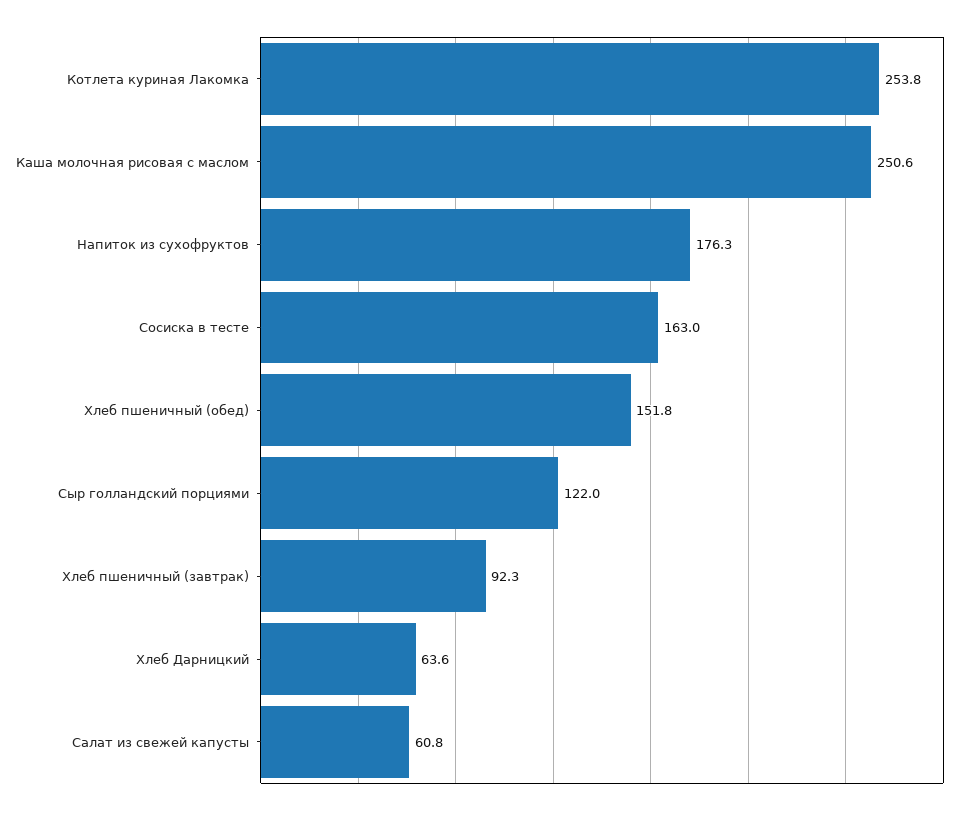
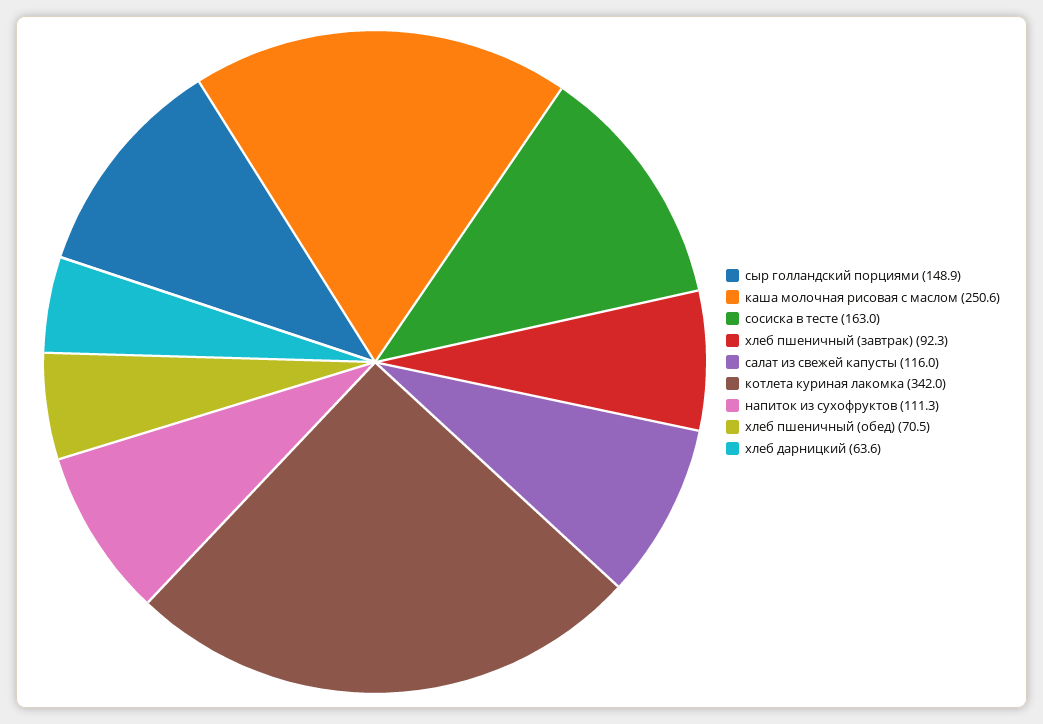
  {
-   "Котлета куриная Лакомка": 253.8,
+   "Котлета куриная Лакомка": 342,
    "Каша молочная рисовая с маслом": 250.6,
-   "Напиток из сухофруктов": 176.3,
+   "Напиток из сухофруктов": 111.3,
    "Сосиска в тесте": 163,
-   "Хлеб пшеничный (обед)": 151.8,
+   "Хлеб пшеничный (обед)": 70.5,
-   "Сыр голландский порциями": 122,
+   "Сыр голландский порциями": 148.9,
    "Хлеб пшеничный (завтрак)": 92.3,
    "Хлеб Дарницкий": 63.6,
-   "Салат из свежей капусты": 60.8
+   "Салат из свежей капусты": 116
  }

